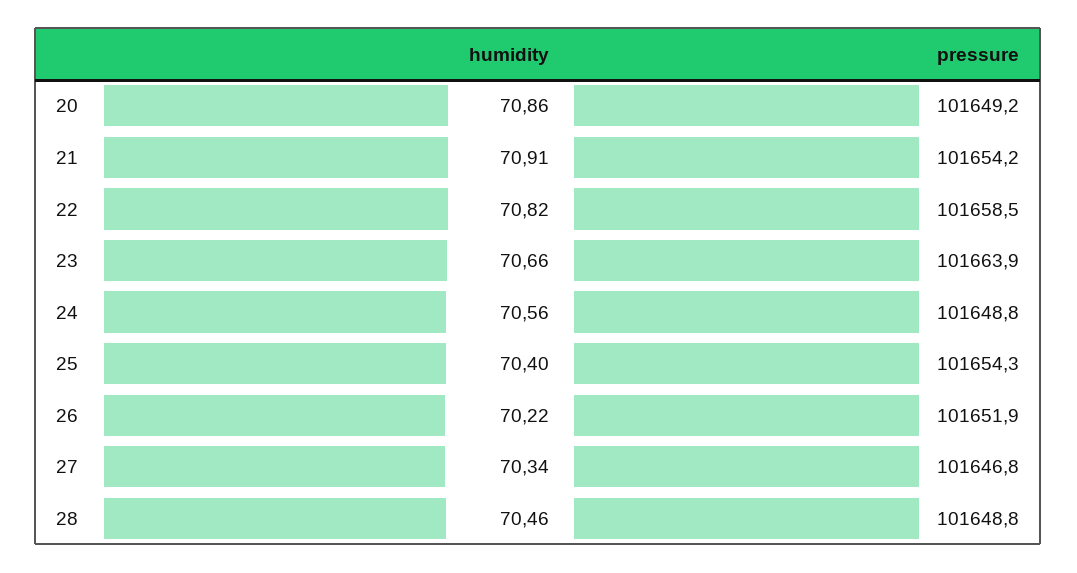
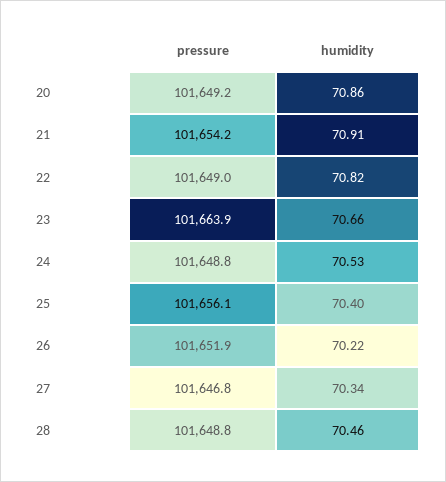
  {
    "humidity": {
      "20": 70.86,
      "21": 70.91,
      "22": 70.82,
      "23": 70.66,
-     "24": 70.56,
+     "24": 70.53,
      "25": 70.4,
      "26": 70.22,
      "27": 70.34,
      "28": 70.46
    },
    "pressure": {
      "20": 101649.2,
      "21": 101654.2,
-     "22": 101658.5,
+     "22": 101649,
      "23": 101663.9,
      "24": 101648.8,
-     "25": 101654.3,
+     "25": 101656.1,
      "26": 101651.9,
      "27": 101646.8,
      "28": 101648.8
    }
  }

